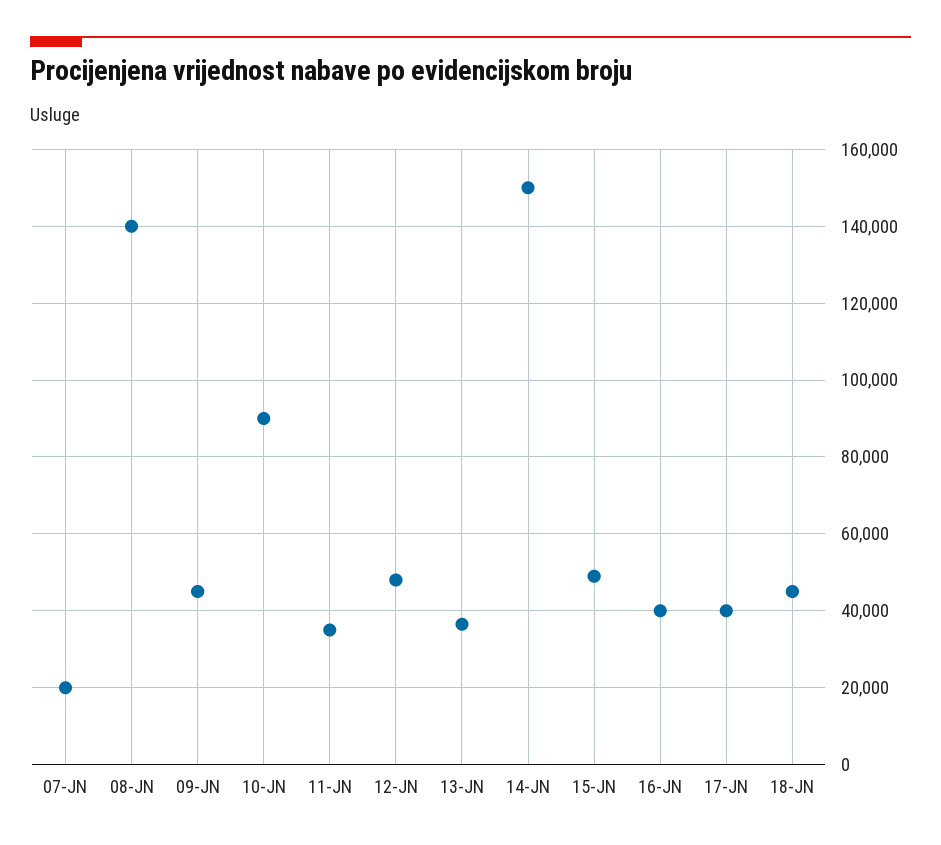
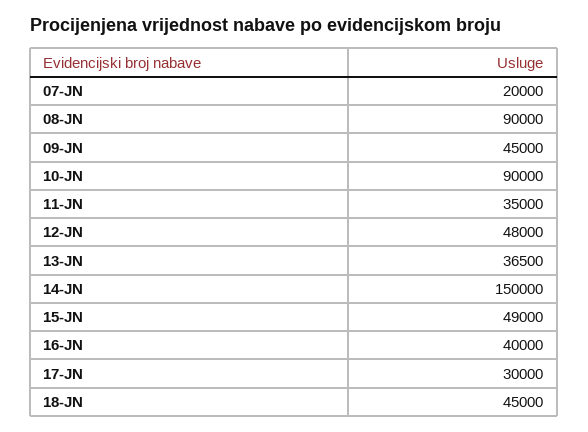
  {
    "07-JN": 20000,
-   "08-JN": 140000,
+   "08-JN": 90000,
    "09-JN": 45000,
    "10-JN": 90000,
    "11-JN": 35000,
    "12-JN": 48000,
    "13-JN": 36500,
    "14-JN": 150000,
    "15-JN": 49000,
    "16-JN": 40000,
-   "17-JN": 40000,
+   "17-JN": 30000,
    "18-JN": 45000
  }

